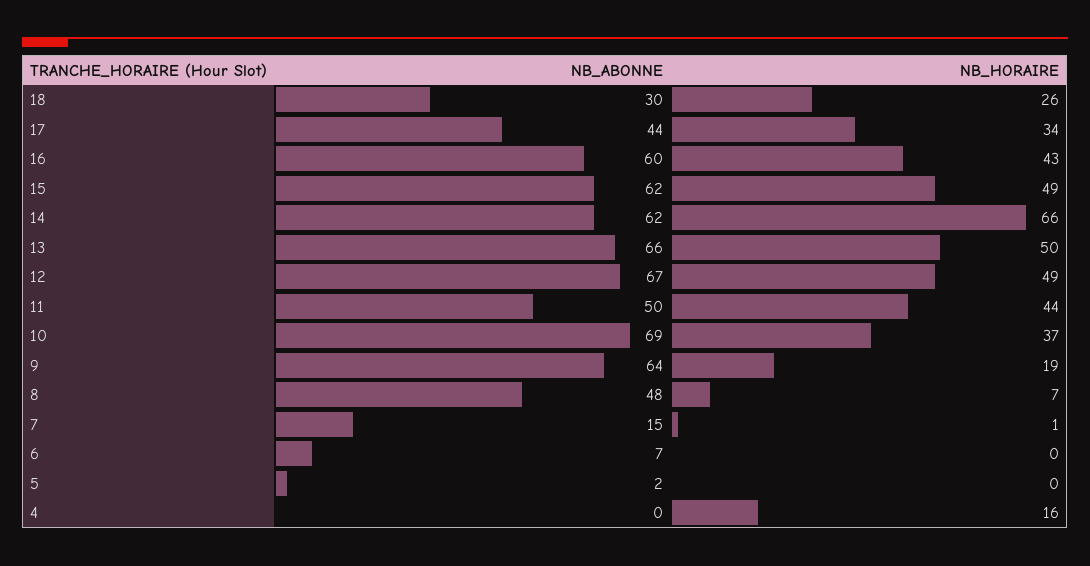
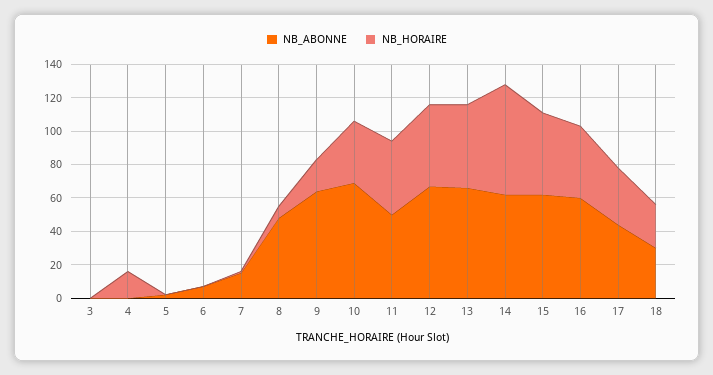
  {
    "NB_ABONNE": {
      "18": 30,
      "17": 44,
      "16": 60,
      "15": 62,
      "14": 62,
      "13": 66,
      "12": 67,
      "11": 50,
      "10": 69,
      "9": 64,
      "8": 48,
      "7": 15,
      "6": 7,
      "5": 2,
-     "4": 0
+     "4": 0,
+     "3": 0
    },
    "NB_HORAIRE": {
      "18": 26,
      "17": 34,
      "16": 43,
      "15": 49,
      "14": 66,
      "13": 50,
      "12": 49,
      "11": 44,
      "10": 37,
      "9": 19,
      "8": 7,
      "7": 1,
      "6": 0,
      "5": 0,
-     "4": 16
+     "4": 16,
+     "3": 0
    }
  }

